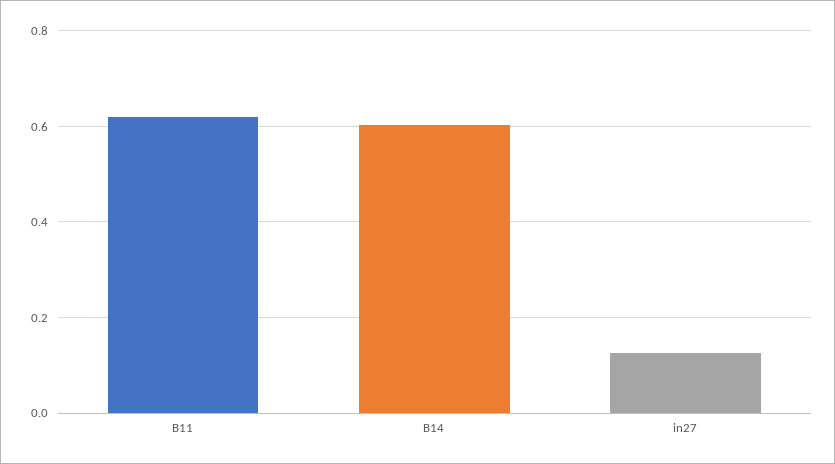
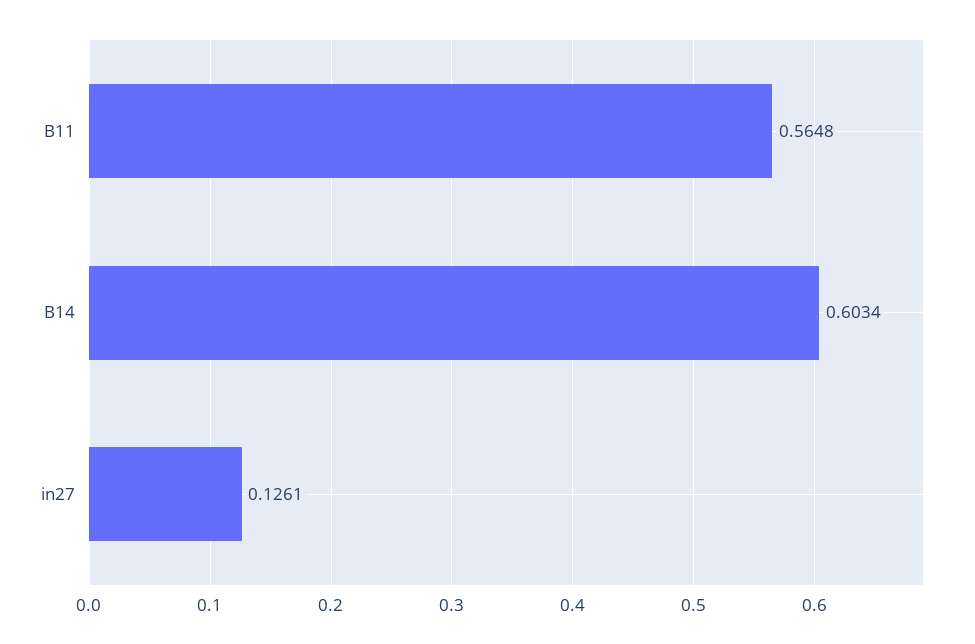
  {
-   "B11": 0.62,
+   "B11": 0.5648,
    "B14": 0.6034,
    "in27": 0.1261
  }

